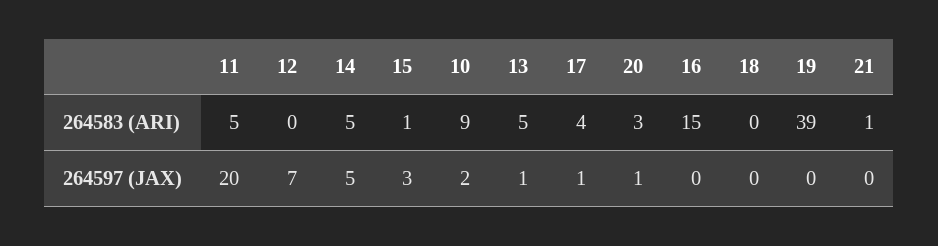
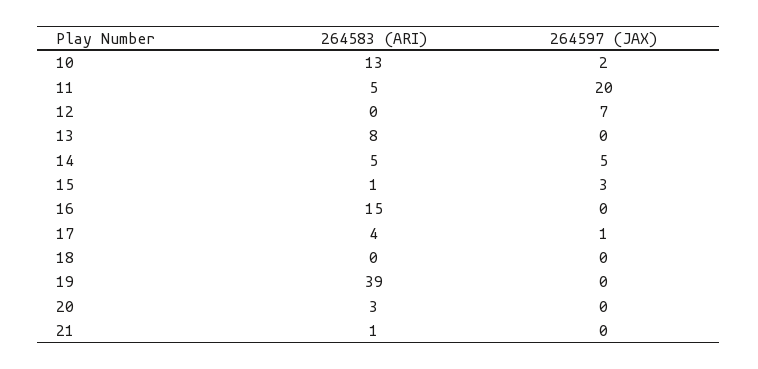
  {
    "11": {
      "264583 (ARI)": 5,
      "264597 (JAX)": 20
    },
    "12": {
      "264583 (ARI)": 0,
      "264597 (JAX)": 7
    },
    "14": {
      "264583 (ARI)": 5,
      "264597 (JAX)": 5
    },
    "15": {
      "264583 (ARI)": 1,
      "264597 (JAX)": 3
    },
    "10": {
-     "264583 (ARI)": 9,
+     "264583 (ARI)": 13,
      "264597 (JAX)": 2
    },
    "13": {
-     "264583 (ARI)": 5,
+     "264583 (ARI)": 8,
-     "264597 (JAX)": 1
+     "264597 (JAX)": 0
    },
    "17": {
      "264583 (ARI)": 4,
      "264597 (JAX)": 1
    },
    "20": {
      "264583 (ARI)": 3,
-     "264597 (JAX)": 1
+     "264597 (JAX)": 0
    },
    "16": {
      "264583 (ARI)": 15,
      "264597 (JAX)": 0
    },
    "18": {
      "264583 (ARI)": 0,
      "264597 (JAX)": 0
    },
    "19": {
      "264583 (ARI)": 39,
      "264597 (JAX)": 0
    },
    "21": {
      "264583 (ARI)": 1,
      "264597 (JAX)": 0
    }
  }

